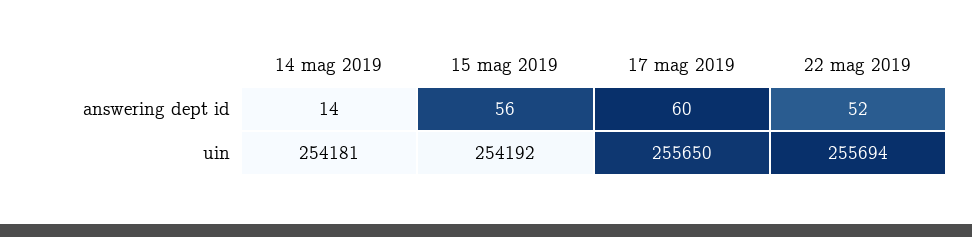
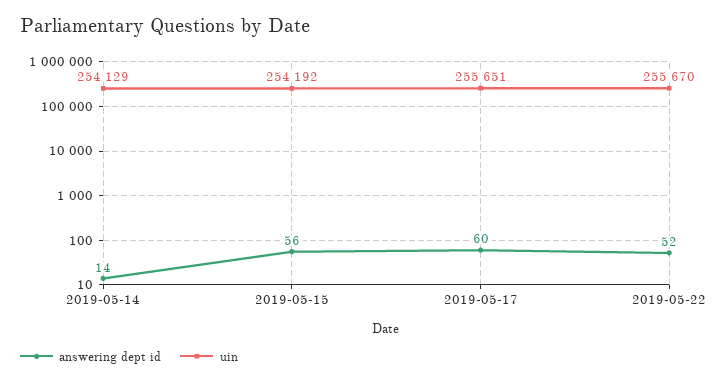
  {
    "answering dept id": {
      "14 mag 2019": 14,
      "15 mag 2019": 56,
      "17 mag 2019": 60,
      "22 mag 2019": 52
    },
    "uin": {
-     "14 mag 2019": 254181,
+     "14 mag 2019": 254129,
      "15 mag 2019": 254192,
-     "17 mag 2019": 255650,
+     "17 mag 2019": 255651,
-     "22 mag 2019": 255694
+     "22 mag 2019": 255670
    }
  }

